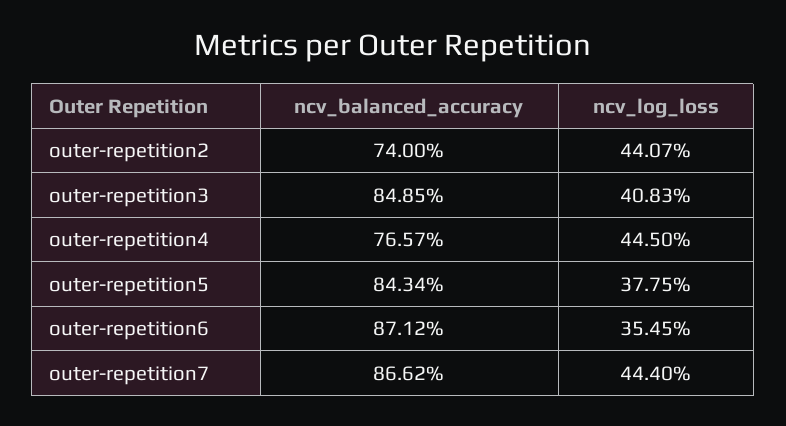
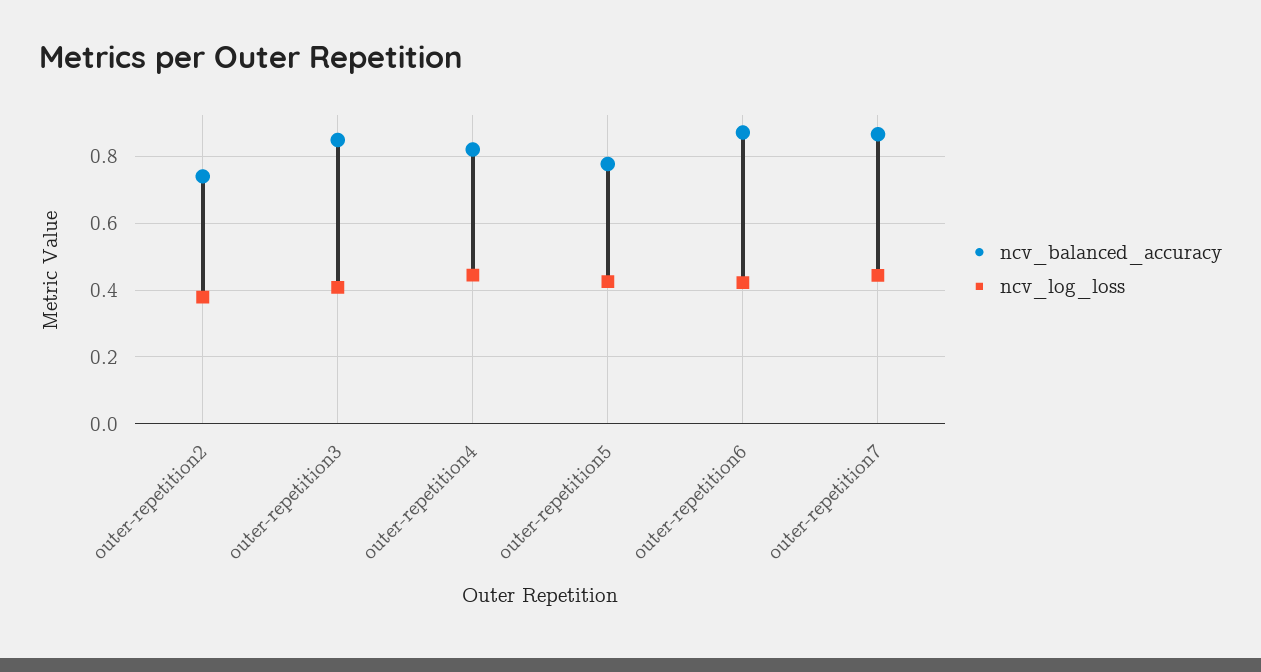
  {
    "ncv_balanced_accuracy": {
      "outer-repetition2": 0.74,
      "outer-repetition3": 0.8485,
-     "outer-repetition4": 0.7657,
+     "outer-repetition4": 0.82,
-     "outer-repetition5": 0.8434,
+     "outer-repetition5": 0.78,
      "outer-repetition6": 0.8712,
      "outer-repetition7": 0.8662
    },
    "ncv_log_loss": {
-     "outer-repetition2": 0.4407,
+     "outer-repetition2": 0.38,
      "outer-repetition3": 0.4083,
      "outer-repetition4": 0.445,
-     "outer-repetition5": 0.3775,
+     "outer-repetition5": 0.42,
-     "outer-repetition6": 0.3545,
+     "outer-repetition6": 0.42,
      "outer-repetition7": 0.444
    }
  }

